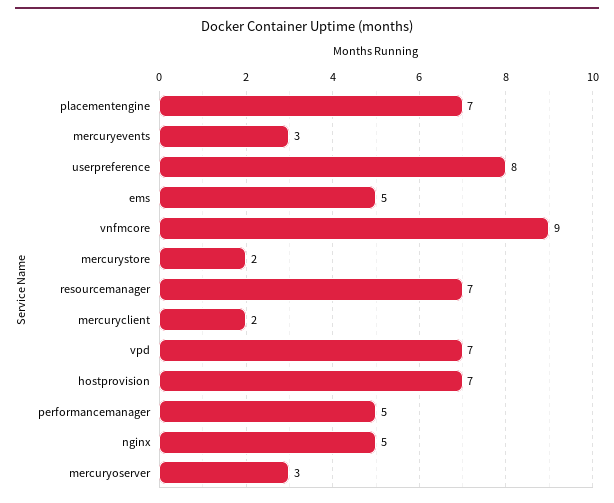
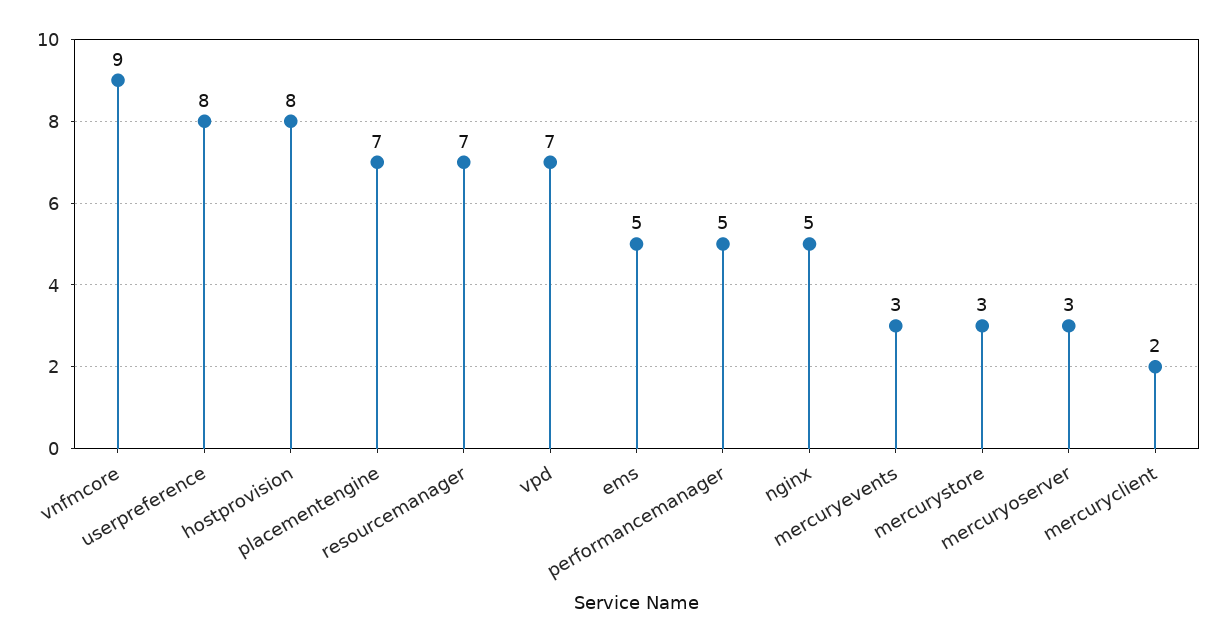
  {
    "placementengine": 7,
    "mercuryevents": 3,
    "userpreference": 8,
    "ems": 5,
    "vnfmcore": 9,
-   "mercurystore": 2,
+   "mercurystore": 3,
    "resourcemanager": 7,
    "mercuryclient": 2,
    "vpd": 7,
-   "hostprovision": 7,
+   "hostprovision": 8,
    "performancemanager": 5,
    "nginx": 5,
    "mercuryoserver": 3
  }

